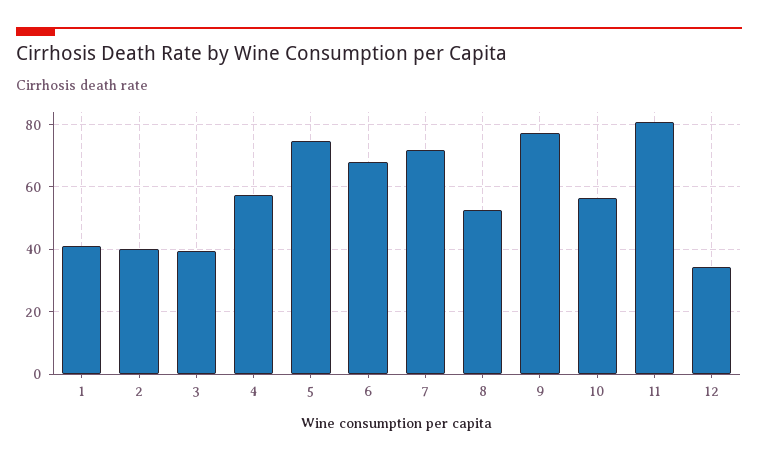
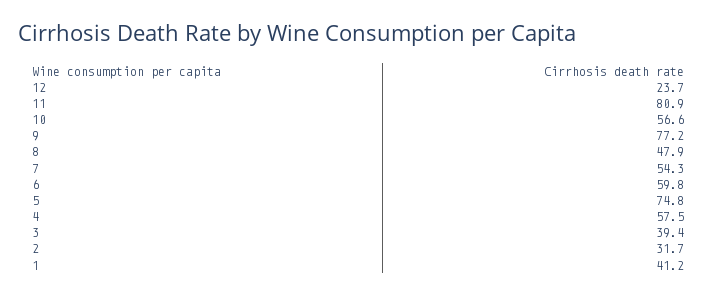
  {
    "1": 41.2,
-   "2": 40,
+   "2": 31.7,
    "3": 39.4,
    "4": 57.5,
    "5": 74.8,
-   "6": 68,
+   "6": 59.8,
-   "7": 72,
+   "7": 54.3,
-   "8": 52,
+   "8": 47.9,
    "9": 77.2,
    "10": 56.6,
    "11": 80.9,
-   "12": 34
+   "12": 23.7
  }

